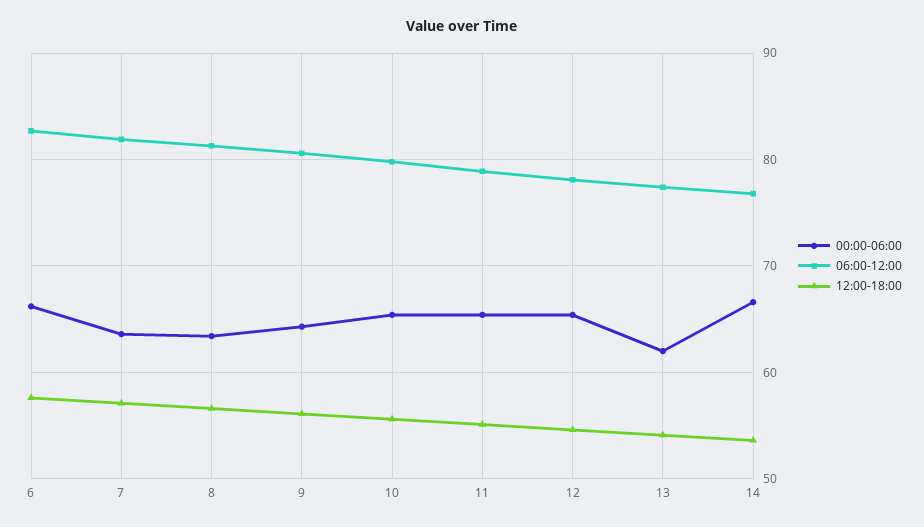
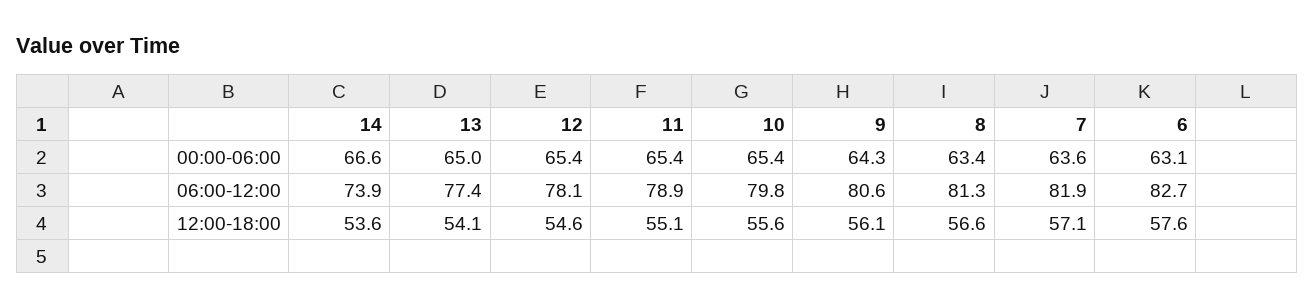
  {
    "00:00-06:00": {
-     "6": 66,
+     "6": 63.1,
      "7": 63.6,
      "8": 63.4,
      "9": 64.3,
      "10": 65.4,
      "11": 65.4,
      "12": 65.4,
-     "13": 62,
+     "13": 65,
      "14": 66.6
    },
    "06:00-12:00": {
      "6": 82.7,
      "7": 81.9,
      "8": 81.3,
      "9": 80.6,
      "10": 79.8,
      "11": 78.9,
      "12": 78.1,
      "13": 77.4,
-     "14": 77
+     "14": 73.9
    },
    "12:00-18:00": {
      "6": 57.6,
      "7": 57.1,
      "8": 56.6,
      "9": 56.1,
      "10": 55.6,
      "11": 55.1,
      "12": 54.6,
      "13": 54.1,
      "14": 53.6
    }
  }

